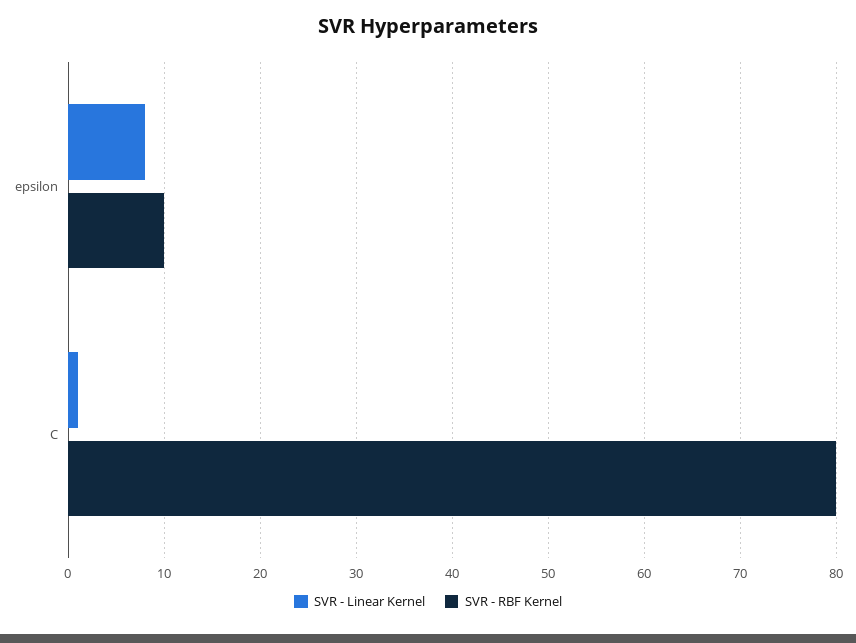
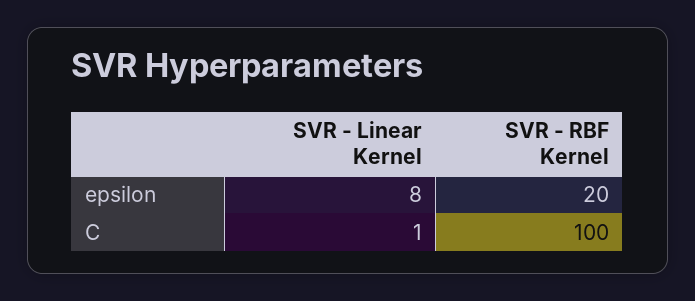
  {
    "SVR - Linear Kernel": {
      "epsilon": 8,
      "C": 1
    },
    "SVR - RBF Kernel": {
-     "epsilon": 10,
+     "epsilon": 20,
-     "C": 80
+     "C": 100
    }
  }

